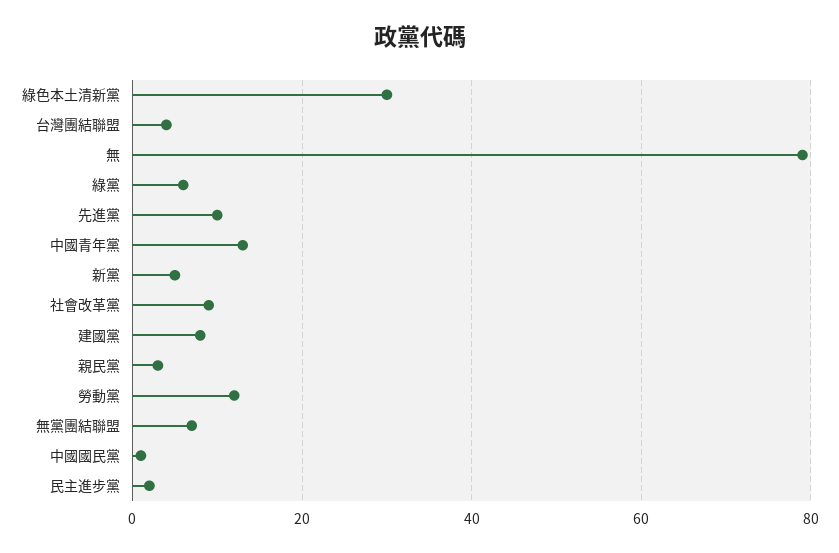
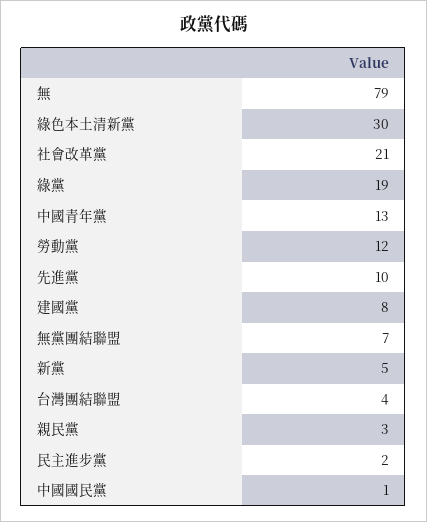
  {
    "綠色本土清新黨": 30,
    "台灣團結聯盟": 4,
    "無": 79,
-   "綠黨": 5,
+   "綠黨": 19,
    "先進黨": 10,
    "中國青年黨": 13,
    "新黨": 5,
-   "社會改革黨": 10,
+   "社會改革黨": 21,
    "建國黨": 8,
    "親民黨": 3,
    "勞動黨": 12,
    "無黨團結聯盟": 7,
    "中國國民黨": 1,
    "民主進步黨": 2
  }

